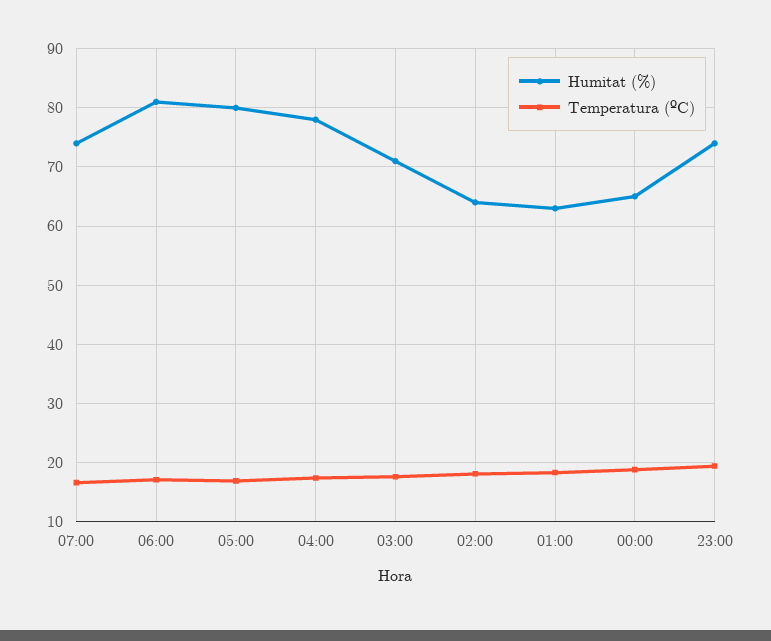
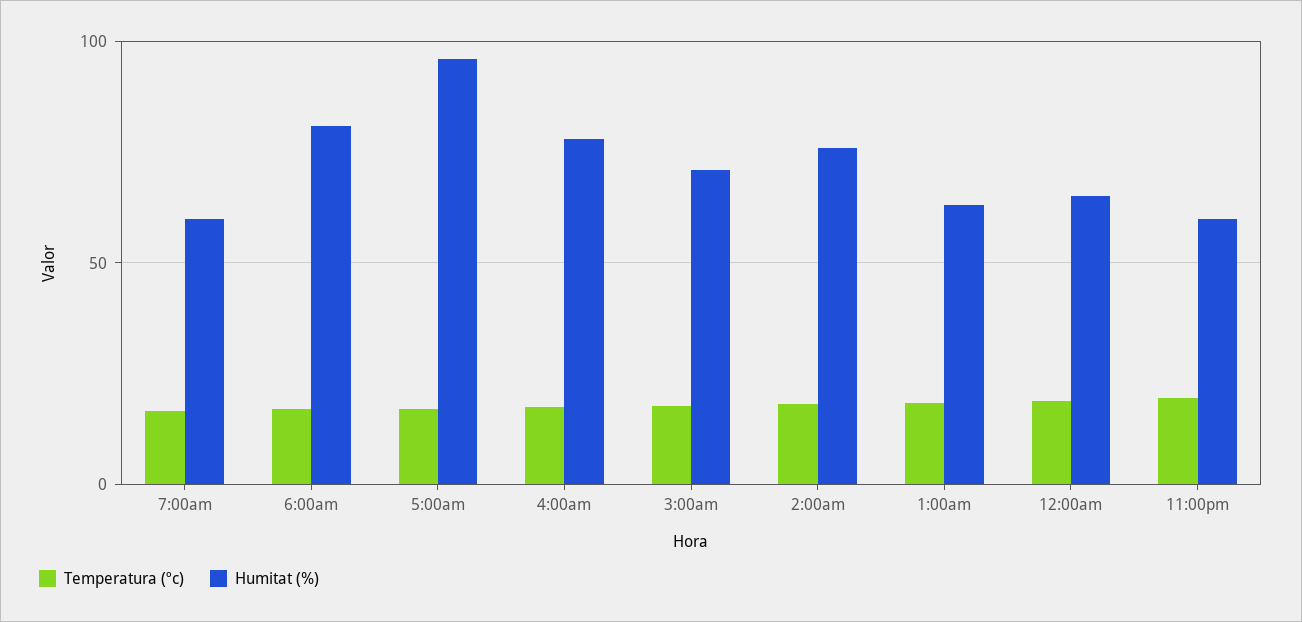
  {
    "Humitat (%)": {
-     "07:00": 74,
+     "07:00": 60,
      "06:00": 82,
-     "05:00": 80,
+     "05:00": 95,
      "04:00": 78,
      "03:00": 72,
-     "02:00": 64,
+     "02:00": 75,
      "01:00": 64,
      "00:00": 66,
-     "23:00": 74
+     "23:00": 60
    },
    "Temperatura (ºC)": {
      "07:00": 16,
      "06:00": 18,
      "05:00": 16,
      "04:00": 18,
      "03:00": 18,
      "02:00": 18,
      "01:00": 18,
      "00:00": 18,
      "23:00": 20
    }
  }

